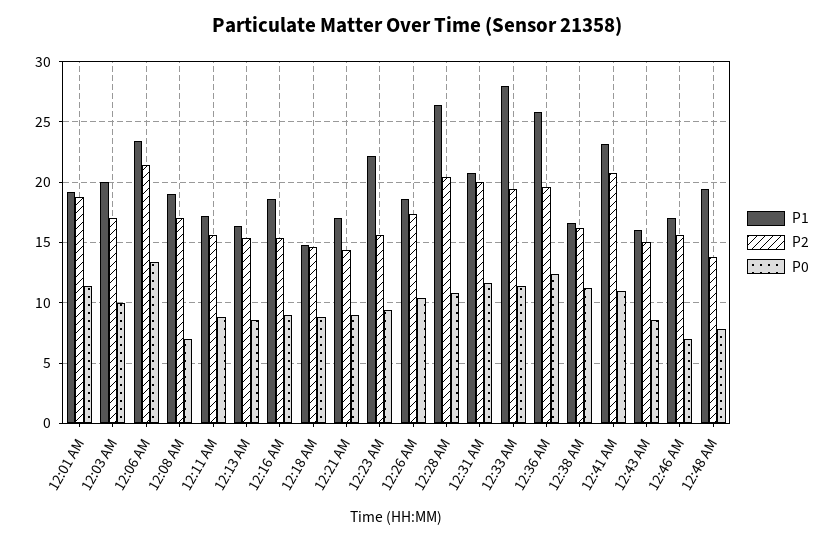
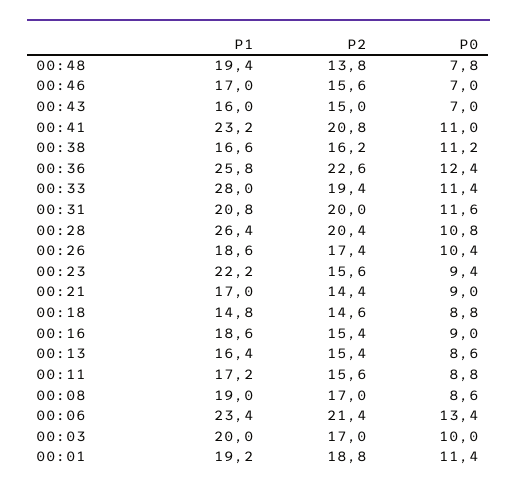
  {
    "P1": {
      "12:01 AM": 19.2,
      "12:03 AM": 20,
      "12:06 AM": 23.4,
      "12:08 AM": 19,
      "12:11 AM": 17.2,
      "12:13 AM": 16.4,
      "12:16 AM": 18.6,
      "12:18 AM": 14.8,
      "12:21 AM": 17,
      "12:23 AM": 22.2,
      "12:26 AM": 18.6,
      "12:28 AM": 26.4,
      "12:31 AM": 20.8,
      "12:33 AM": 28,
      "12:36 AM": 25.8,
      "12:38 AM": 16.6,
      "12:41 AM": 23.2,
      "12:43 AM": 16,
      "12:46 AM": 17,
      "12:48 AM": 19.4
    },
    "P2": {
      "12:01 AM": 18.8,
      "12:03 AM": 17,
      "12:06 AM": 21.4,
      "12:08 AM": 17,
      "12:11 AM": 15.6,
      "12:13 AM": 15.4,
      "12:16 AM": 15.4,
      "12:18 AM": 14.6,
      "12:21 AM": 14.4,
      "12:23 AM": 15.6,
      "12:26 AM": 17.4,
      "12:28 AM": 20.4,
      "12:31 AM": 20,
      "12:33 AM": 19.4,
-     "12:36 AM": 19.5,
+     "12:36 AM": 22.6,
      "12:38 AM": 16.2,
      "12:41 AM": 20.8,
      "12:43 AM": 15,
      "12:46 AM": 15.6,
      "12:48 AM": 13.8
    },
    "P0": {
      "12:01 AM": 11.4,
      "12:03 AM": 10,
      "12:06 AM": 13.4,
-     "12:08 AM": 7,
+     "12:08 AM": 8.6,
      "12:11 AM": 8.8,
      "12:13 AM": 8.6,
      "12:16 AM": 9,
      "12:18 AM": 8.8,
      "12:21 AM": 9,
      "12:23 AM": 9.4,
      "12:26 AM": 10.4,
      "12:28 AM": 10.8,
      "12:31 AM": 11.6,
      "12:33 AM": 11.4,
      "12:36 AM": 12.4,
      "12:38 AM": 11.2,
      "12:41 AM": 11,
-     "12:43 AM": 8.5,
+     "12:43 AM": 7,
      "12:46 AM": 7,
      "12:48 AM": 7.8
    }
  }

